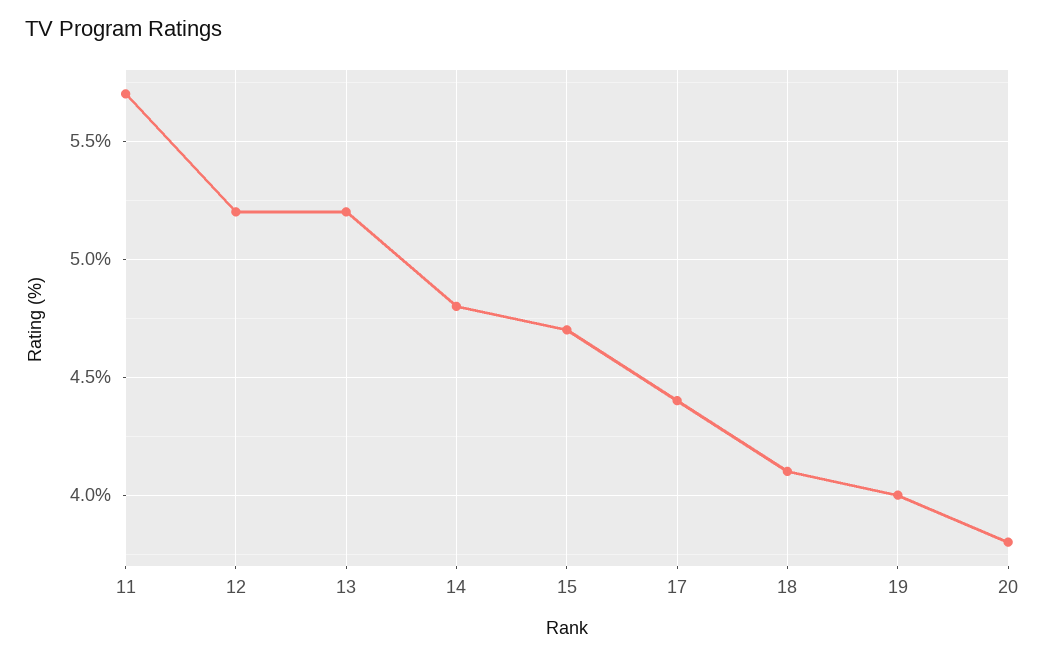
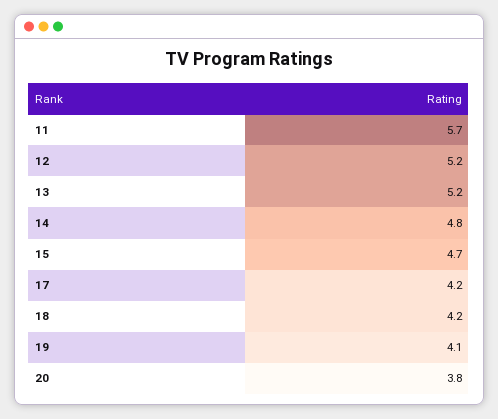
  {
    "11": 5.7,
    "12": 5.2,
    "13": 5.2,
    "14": 4.8,
    "15": 4.7,
-   "17": 4.4,
+   "17": 4.2,
-   "18": 4.1,
+   "18": 4.2,
-   "19": 4,
+   "19": 4.1,
    "20": 3.8
  }

